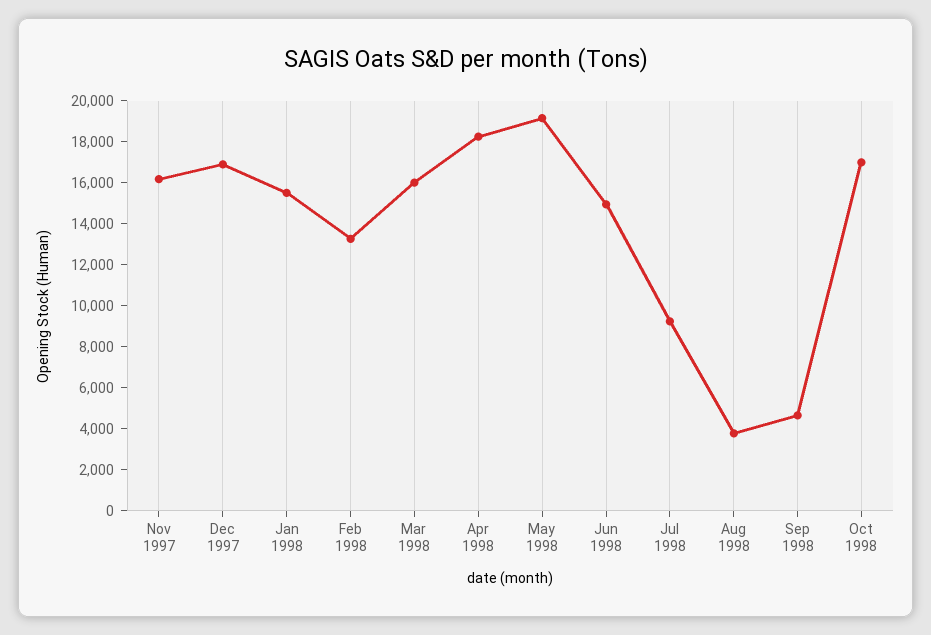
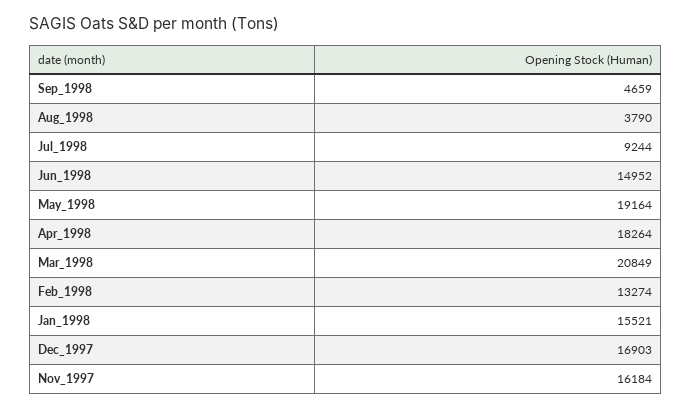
  {
    "Nov 1997": 16184,
    "Dec 1997": 16903,
    "Jan 1998": 15521,
    "Feb 1998": 13274,
-   "Mar 1998": 16000,
+   "Mar 1998": 20849,
    "Apr 1998": 18264,
    "May 1998": 19164,
    "Jun 1998": 14952,
    "Jul 1998": 9244,
    "Aug 1998": 3790,
-   "Sep 1998": 4659,
+   "Sep 1998": 4659
-   "Oct 1998": 17000
  }

